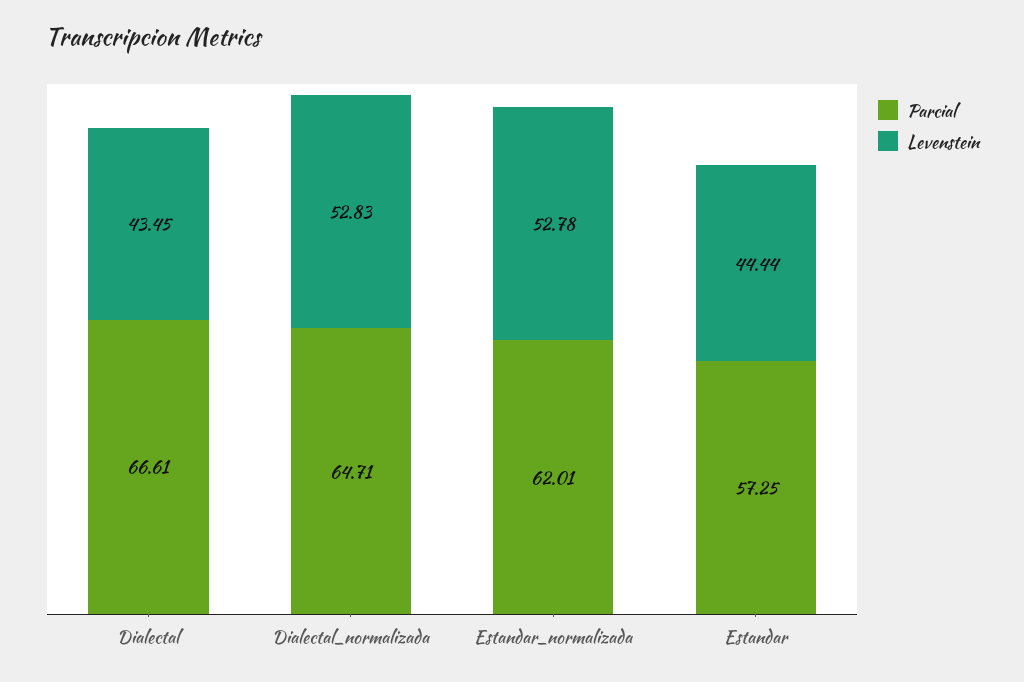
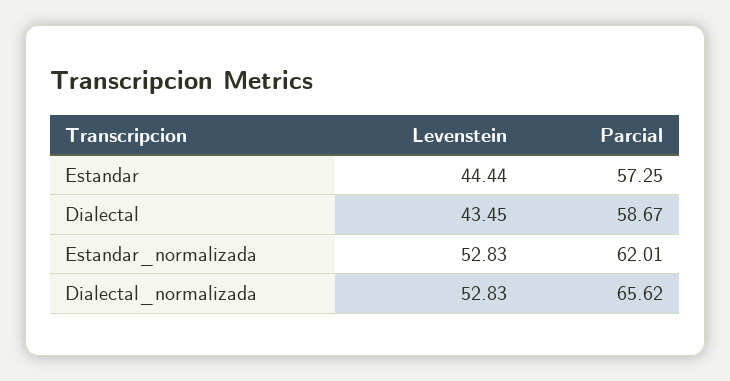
  {
    "Parcial": {
-     "Dialectal": 66.61,
+     "Dialectal": 58.67,
-     "Dialectal_normalizada": 64.71,
+     "Dialectal_normalizada": 65.62,
      "Estandar_normalizada": 62.01,
      "Estandar": 57.25
    },
    "Levenstein": {
      "Dialectal": 43.45,
      "Dialectal_normalizada": 52.83,
-     "Estandar_normalizada": 52.78,
+     "Estandar_normalizada": 52.83,
      "Estandar": 44.44
    }
  }

